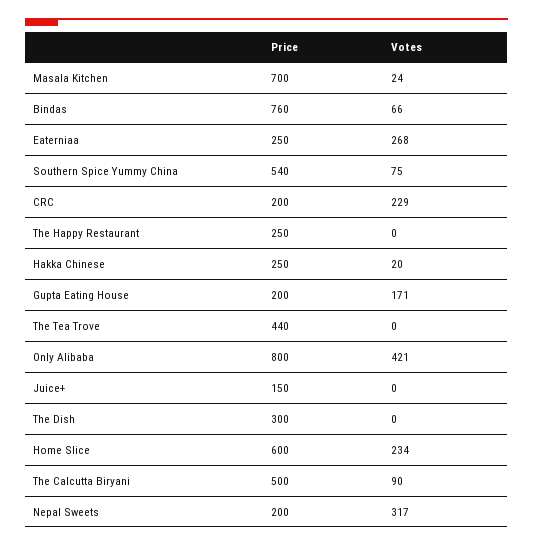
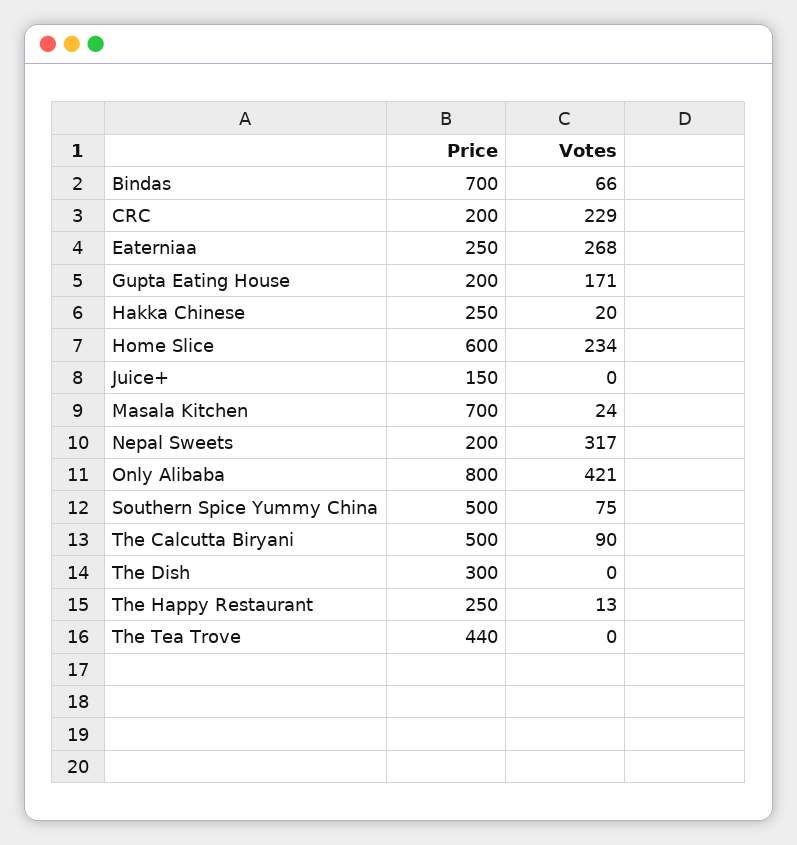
  {
    "Price": {
      "Masala Kitchen": 700,
-     "Bindas": 760,
+     "Bindas": 700,
      "Eaterniaa": 250,
-     "Southern Spice Yummy China": 540,
+     "Southern Spice Yummy China": 500,
      "CRC": 200,
      "The Happy Restaurant": 250,
      "Hakka Chinese": 250,
      "Gupta Eating House": 200,
      "The Tea Trove": 440,
      "Only Alibaba": 800,
      "Juice+": 150,
      "The Dish": 300,
      "Home Slice": 600,
      "The Calcutta Biryani": 500,
      "Nepal Sweets": 200
    },
    "Votes": {
      "Masala Kitchen": 24,
      "Bindas": 66,
      "Eaterniaa": 268,
      "Southern Spice Yummy China": 75,
      "CRC": 229,
-     "The Happy Restaurant": 0,
+     "The Happy Restaurant": 13,
      "Hakka Chinese": 20,
      "Gupta Eating House": 171,
      "The Tea Trove": 0,
      "Only Alibaba": 421,
      "Juice+": 0,
      "The Dish": 0,
      "Home Slice": 234,
      "The Calcutta Biryani": 90,
      "Nepal Sweets": 317
    }
  }

